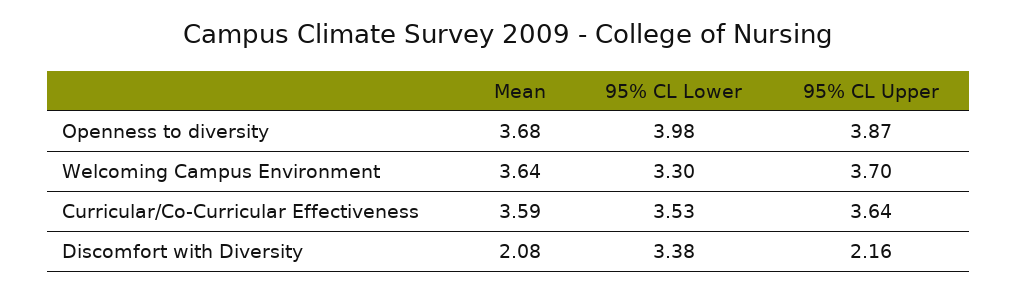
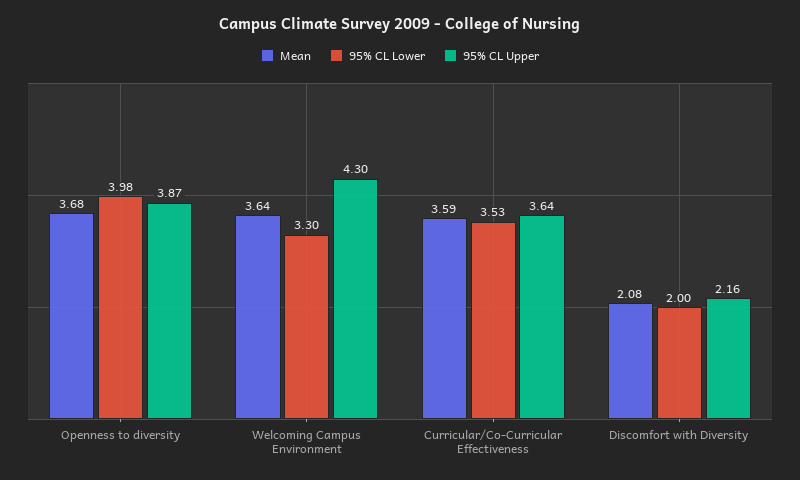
  {
    "Mean": {
      "Openness to diversity": 3.68,
      "Welcoming Campus Environment": 3.64,
      "Curricular/Co-Curricular Effectiveness": 3.59,
      "Discomfort with Diversity": 2.08
    },
    "95% CL Lower": {
      "Openness to diversity": 3.98,
      "Welcoming Campus Environment": 3.3,
      "Curricular/Co-Curricular Effectiveness": 3.53,
-     "Discomfort with Diversity": 3.38
+     "Discomfort with Diversity": 2
    },
    "95% CL Upper": {
      "Openness to diversity": 3.87,
-     "Welcoming Campus Environment": 3.7,
+     "Welcoming Campus Environment": 4.3,
      "Curricular/Co-Curricular Effectiveness": 3.64,
      "Discomfort with Diversity": 2.16
    }
  }

